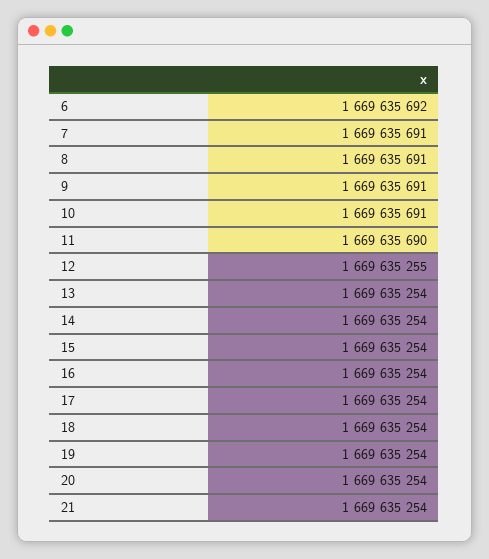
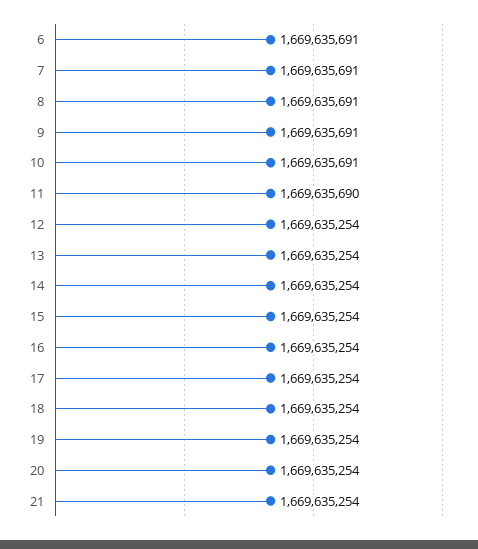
  {
-   "6": 1669635692,
+   "6": 1669635691,
    "7": 1669635691,
    "8": 1669635691,
    "9": 1669635691,
    "10": 1669635691,
    "11": 1669635690,
-   "12": 1669635255,
+   "12": 1669635254,
    "13": 1669635254,
    "14": 1669635254,
    "15": 1669635254,
    "16": 1669635254,
    "17": 1669635254,
    "18": 1669635254,
    "19": 1669635254,
    "20": 1669635254,
    "21": 1669635254
  }

